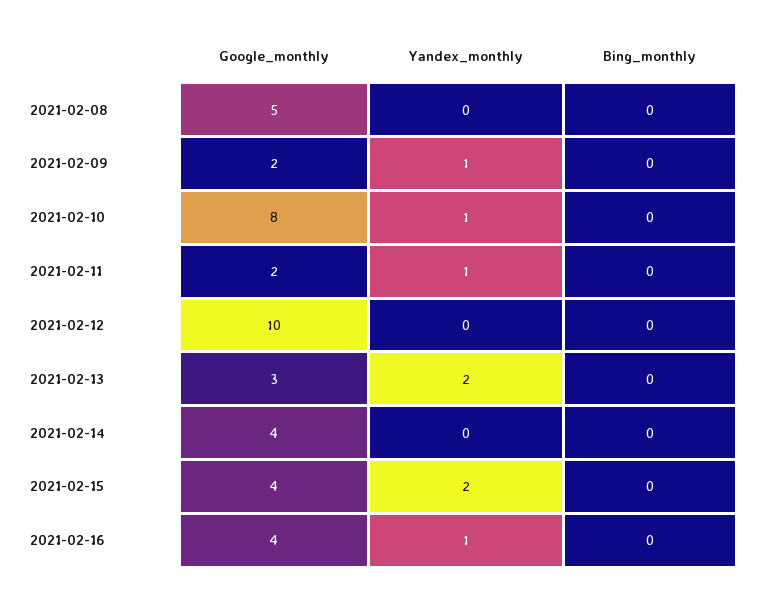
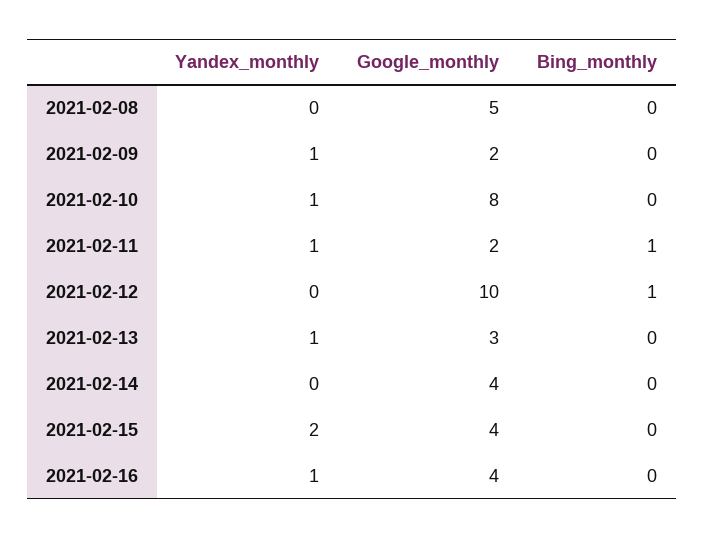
  {
    "Google_monthly": {
      "2021-02-08": 5,
      "2021-02-09": 2,
      "2021-02-10": 8,
      "2021-02-11": 2,
      "2021-02-12": 10,
      "2021-02-13": 3,
      "2021-02-14": 4,
      "2021-02-15": 4,
      "2021-02-16": 4
    },
    "Yandex_monthly": {
      "2021-02-08": 0,
      "2021-02-09": 1,
      "2021-02-10": 1,
      "2021-02-11": 1,
      "2021-02-12": 0,
-     "2021-02-13": 2,
+     "2021-02-13": 1,
      "2021-02-14": 0,
      "2021-02-15": 2,
      "2021-02-16": 1
    },
    "Bing_monthly": {
      "2021-02-08": 0,
      "2021-02-09": 0,
      "2021-02-10": 0,
-     "2021-02-11": 0,
+     "2021-02-11": 1,
-     "2021-02-12": 0,
+     "2021-02-12": 1,
      "2021-02-13": 0,
      "2021-02-14": 0,
      "2021-02-15": 0,
      "2021-02-16": 0
    }
  }

